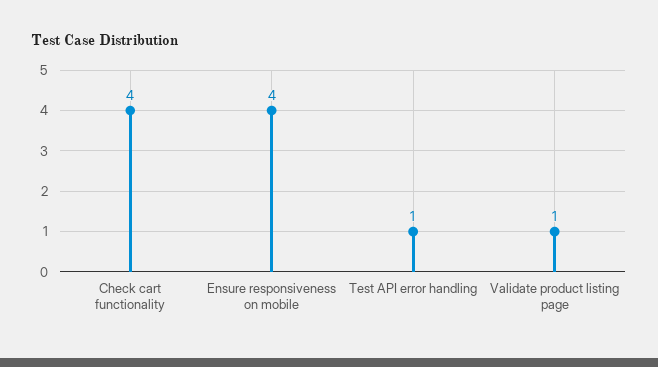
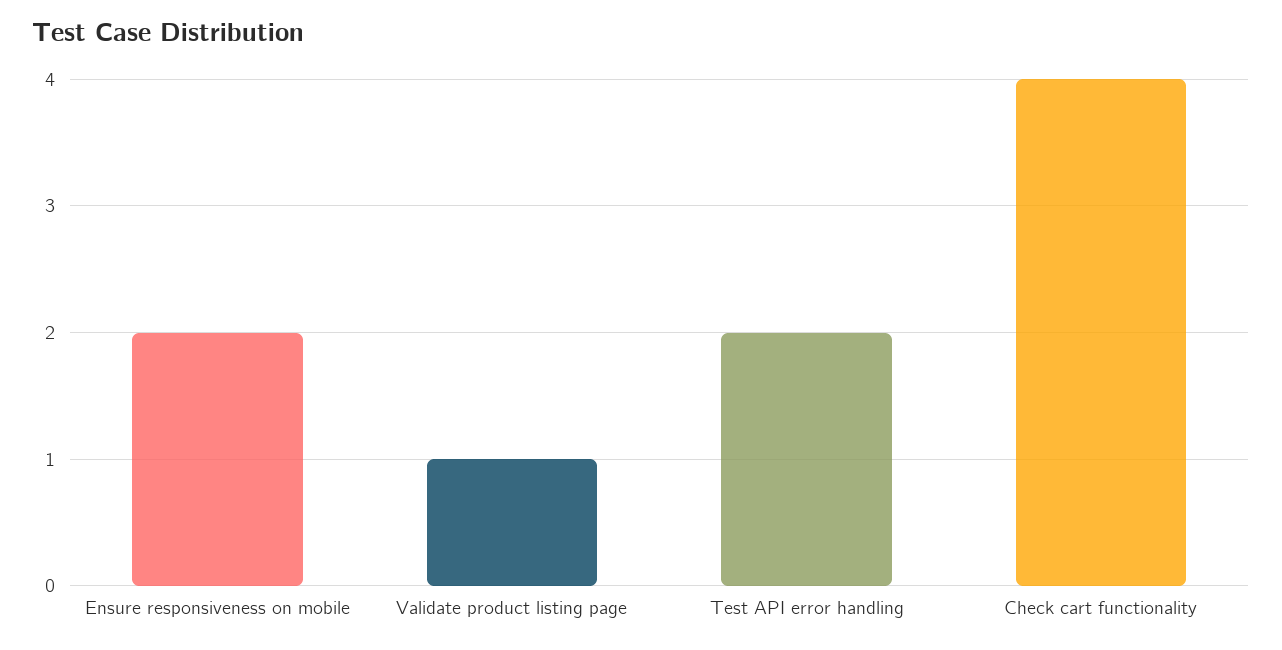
  {
    "Check cart functionality": 4,
-   "Ensure responsiveness on mobile": 4,
+   "Ensure responsiveness on mobile": 2,
-   "Test API error handling": 1,
+   "Test API error handling": 2,
    "Validate product listing page": 1
  }

